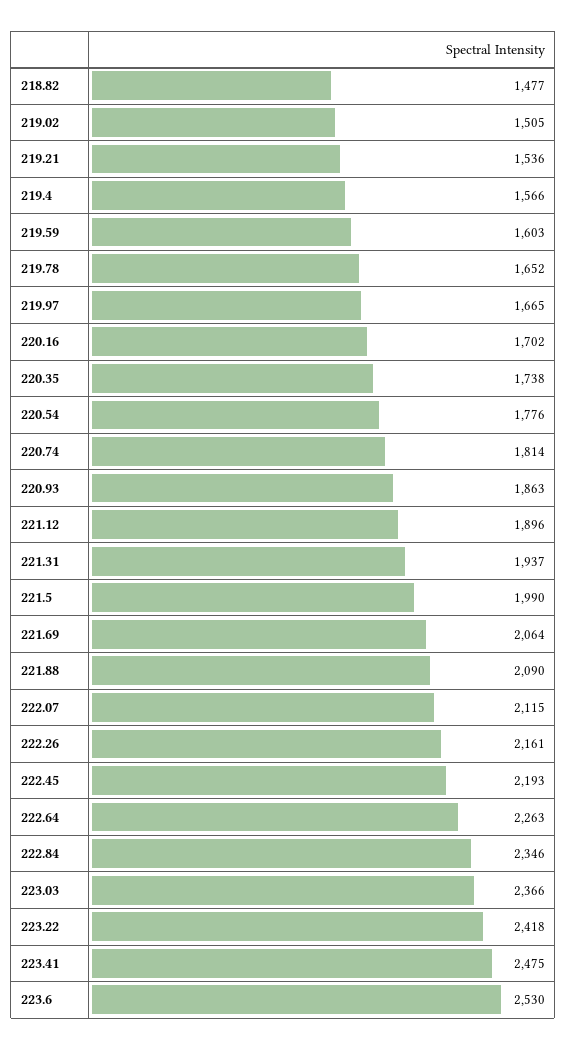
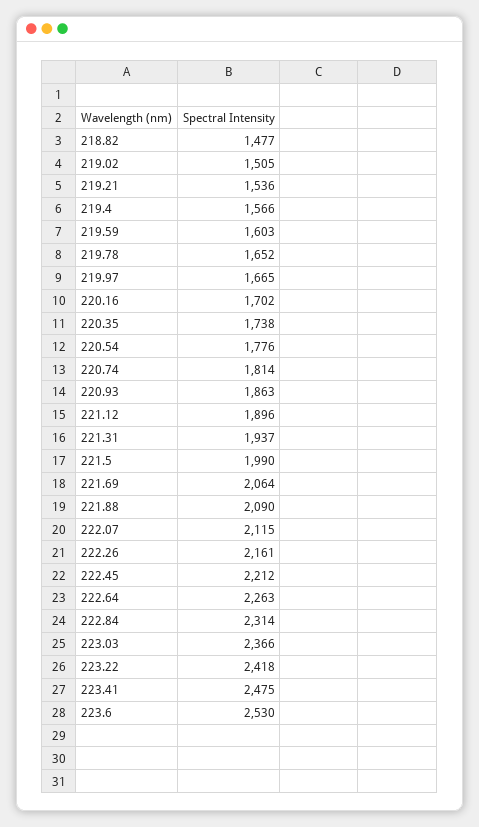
  {
    "218.82": 1477,
    "219.02": 1505,
    "219.21": 1536,
    "219.4": 1566,
    "219.59": 1603,
    "219.78": 1652,
    "219.97": 1665,
    "220.16": 1702,
    "220.35": 1738,
    "220.54": 1776,
    "220.74": 1814,
    "220.93": 1863,
    "221.12": 1896,
    "221.31": 1937,
    "221.5": 1990,
    "221.69": 2064,
    "221.88": 2090,
    "222.07": 2115,
    "222.26": 2161,
-   "222.45": 2193,
+   "222.45": 2212,
    "222.64": 2263,
-   "222.84": 2346,
+   "222.84": 2314,
    "223.03": 2366,
    "223.22": 2418,
    "223.41": 2475,
    "223.6": 2530
  }

